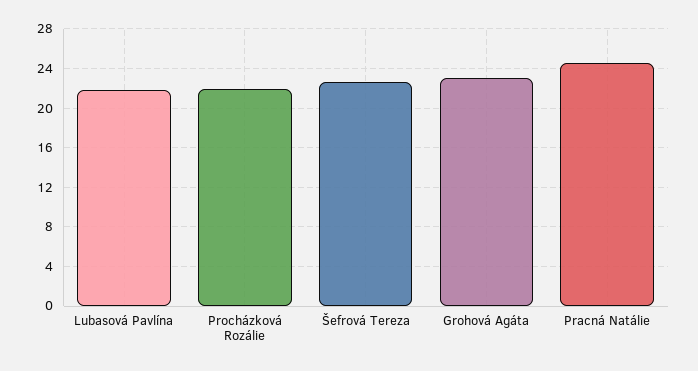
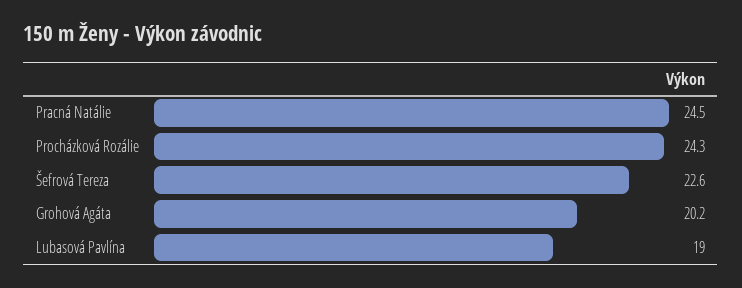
  {
-   "Lubasová Pavlína": 22,
+   "Lubasová Pavlína": 19,
-   "Procházková Rozálie": 22,
+   "Procházková Rozálie": 24.3,
    "Šefrová Tereza": 22.6,
-   "Grohová Agáta": 23,
+   "Grohová Agáta": 20.2,
    "Pracná Natálie": 24.5
  }

